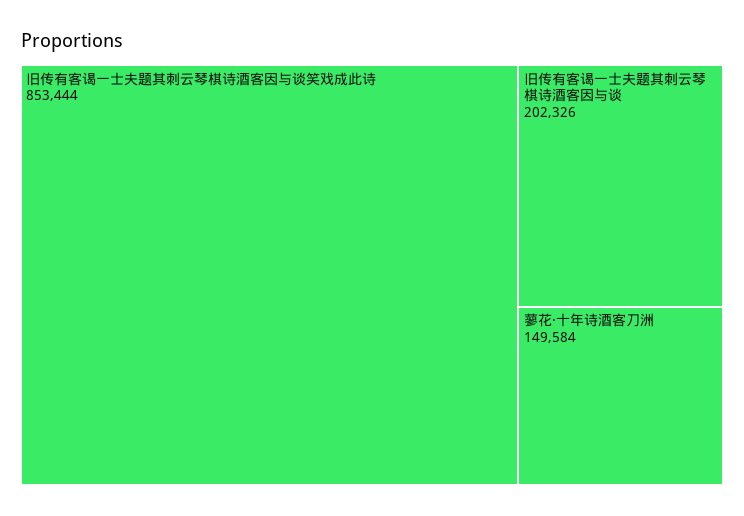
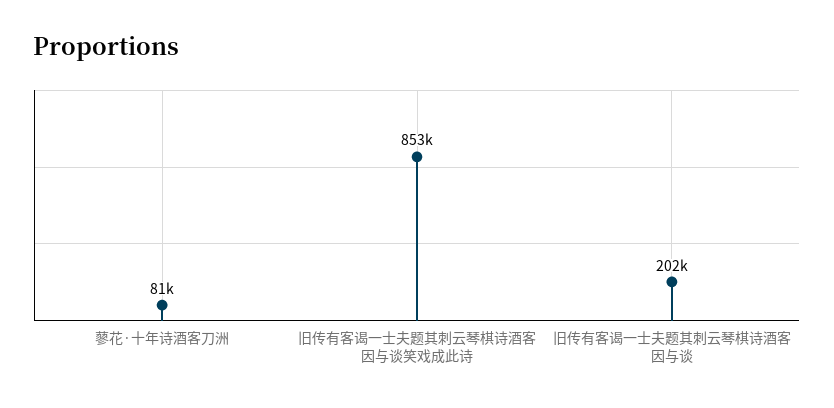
  {
    "旧传有客谒一士夫题其刺云琴棋诗酒客因与谈笑戏成此诗": 853444,
    "旧传有客谒一士夫题其刺云琴棋诗酒客因与谈": 202326,
-   "蓼花·十年诗酒客刀洲": 149584
+   "蓼花·十年诗酒客刀洲": 81000
  }

